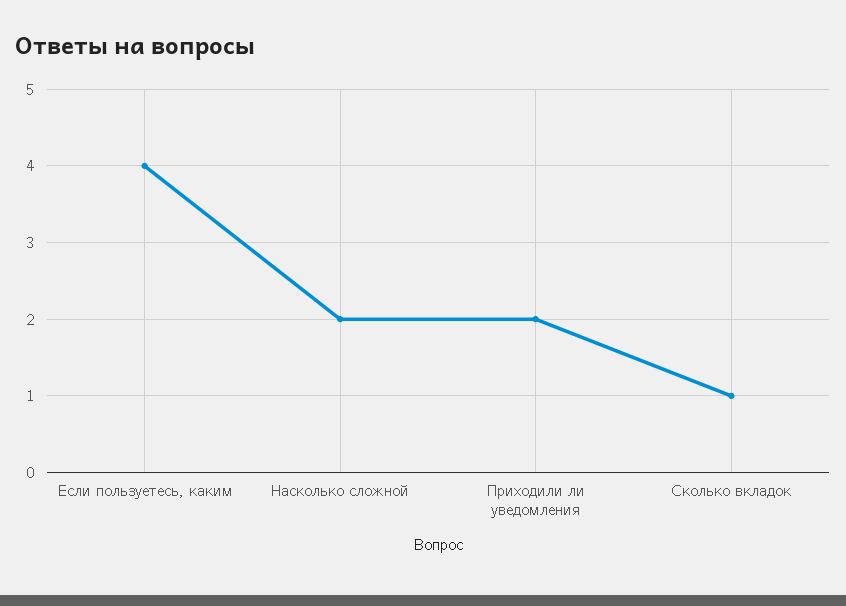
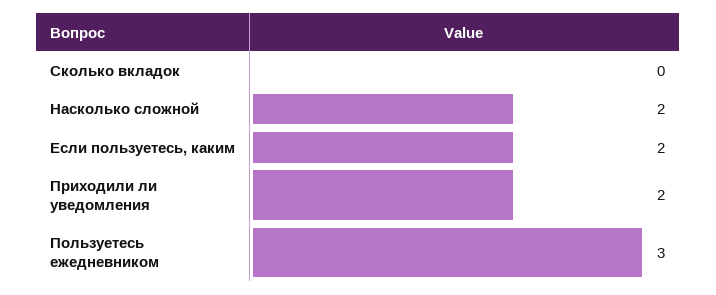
  {
-   "Если пользуетесь, каким": 4,
+   "Если пользуетесь, каким": 2,
    "Насколько сложной": 2,
    "Приходили ли уведомления": 2,
-   "Сколько вкладок": 1
+   "Сколько вкладок": 0,
+   "Пользуетесь ежедневником": 3
  }

